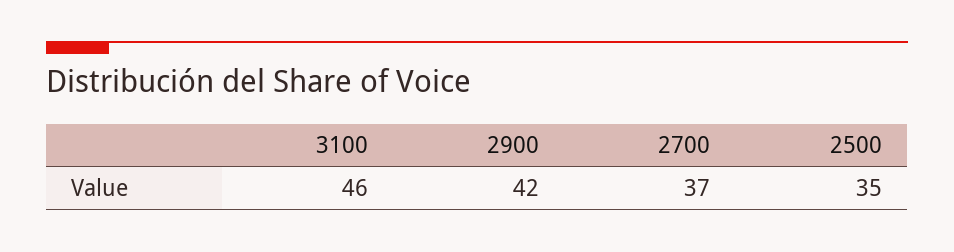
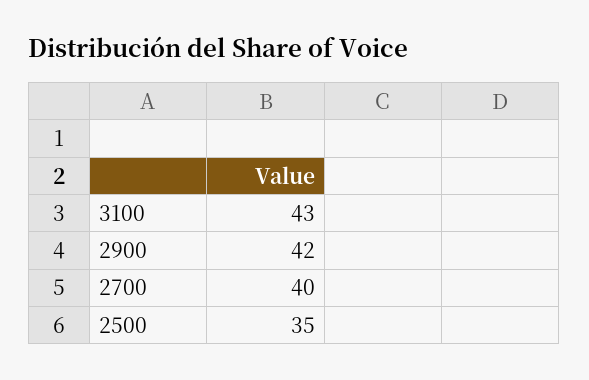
  {
-   "3100": 46,
+   "3100": 43,
    "2900": 42,
-   "2700": 37,
+   "2700": 40,
    "2500": 35
  }

